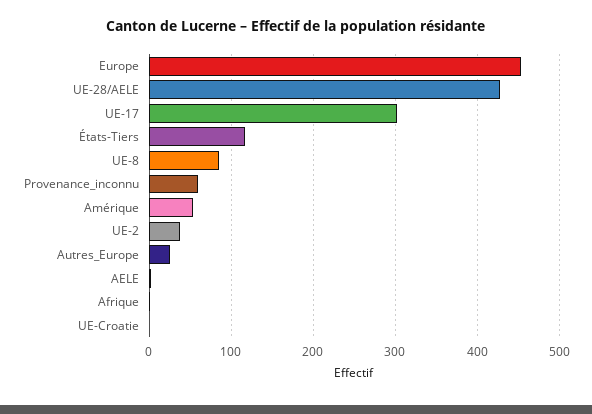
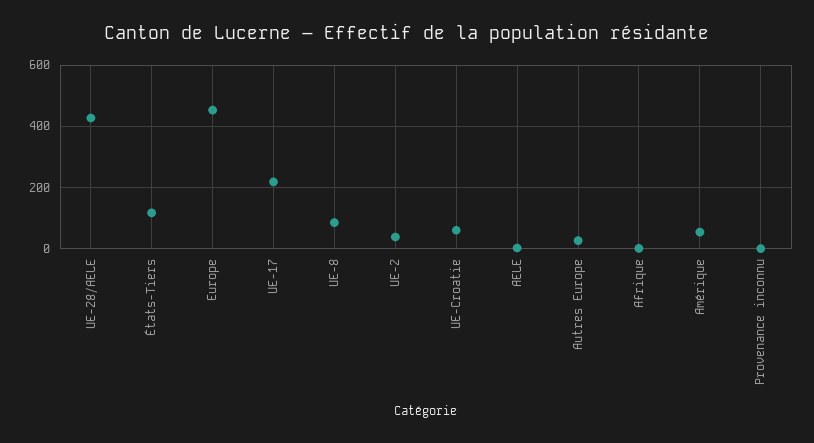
  {
    "Europe": 450,
    "UE-28/AELE": 430,
-   "UE-17": 300,
+   "UE-17": 220,
    "États-Tiers": 120,
    "UE-8": 90,
-   "Provenance_inconnu": 60,
+   "Provenance_inconnu": 0,
    "Amérique": 50,
    "UE-2": 40,
    "Autres_Europe": 30,
    "AELE": 0,
    "Afrique": 0,
-   "UE-Croatie": 0
+   "UE-Croatie": 60
  }

